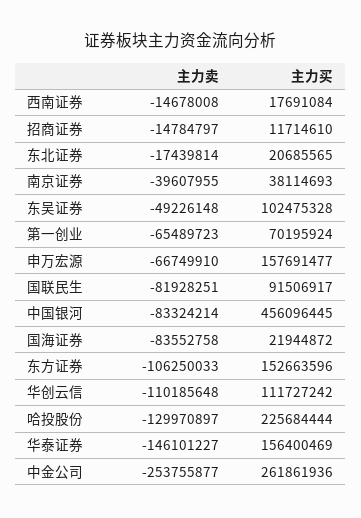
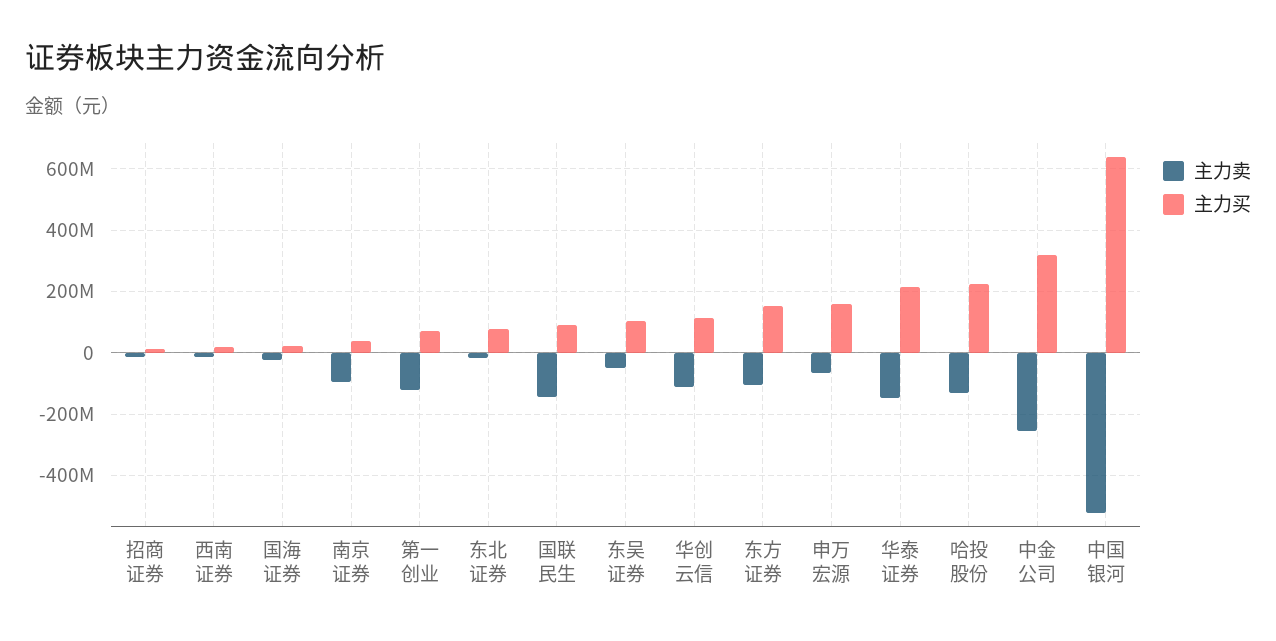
  {
    "主力卖": {
      "西南证券": -14678008,
      "招商证券": -14784797,
      "东北证券": -17439814,
-     "南京证券": -39607955,
+     "南京证券": -100000000,
      "东吴证券": -49226148,
-     "第一创业": -65489723,
+     "第一创业": -120000000,
      "申万宏源": -66749910,
-     "国联民生": -81928251,
+     "国联民生": -140000000,
-     "中国银河": -83324214,
+     "中国银河": -520000000,
-     "国海证券": -83552758,
+     "国海证券": -20000000,
      "东方证券": -106250033,
      "华创云信": -110185648,
      "哈投股份": -129970897,
      "华泰证券": -146101227,
      "中金公司": -253755877
    },
    "主力买": {
      "西南证券": 17691084,
      "招商证券": 11714610,
-     "东北证券": 20685565,
+     "东北证券": 80000000,
      "南京证券": 38114693,
      "东吴证券": 102475328,
      "第一创业": 70195924,
      "申万宏源": 157691477,
      "国联民生": 91506917,
-     "中国银河": 456096445,
+     "中国银河": 640000000,
      "国海证券": 21944872,
      "东方证券": 152663596,
      "华创云信": 111727242,
      "哈投股份": 225684444,
-     "华泰证券": 156400469,
+     "华泰证券": 220000000,
-     "中金公司": 261861936
+     "中金公司": 320000000
    }
  }

